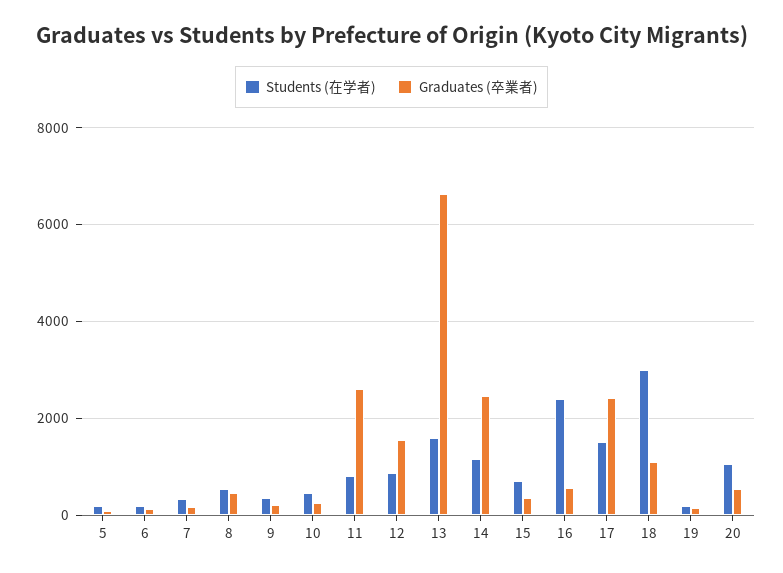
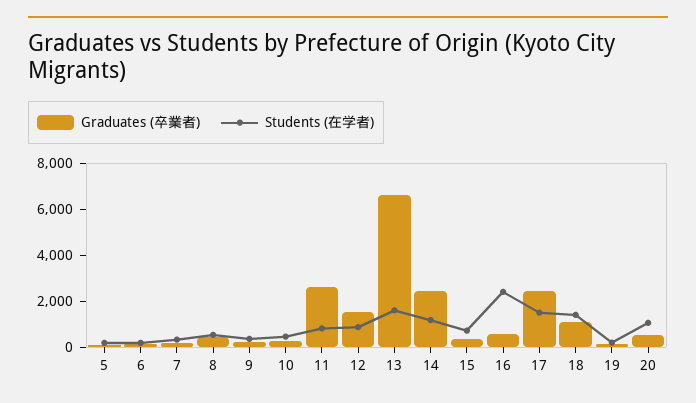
  {
    "Students (在学者)": {
      "5": 200,
      "6": 200,
      "7": 400,
      "8": 600,
      "9": 400,
      "10": 400,
      "11": 800,
      "12": 800,
      "13": 1600,
      "14": 1200,
      "15": 800,
      "16": 2400,
      "17": 1600,
-     "18": 3000,
+     "18": 1500,
      "19": 200,
      "20": 1000
    },
    "Graduates (卒業者)": {
      "5": 0,
      "6": 200,
      "7": 200,
      "8": 400,
      "9": 200,
      "10": 200,
      "11": 2600,
      "12": 1600,
      "13": 6600,
      "14": 2400,
      "15": 400,
      "16": 600,
      "17": 2400,
      "18": 1000,
      "19": 200,
      "20": 600
    }
  }

